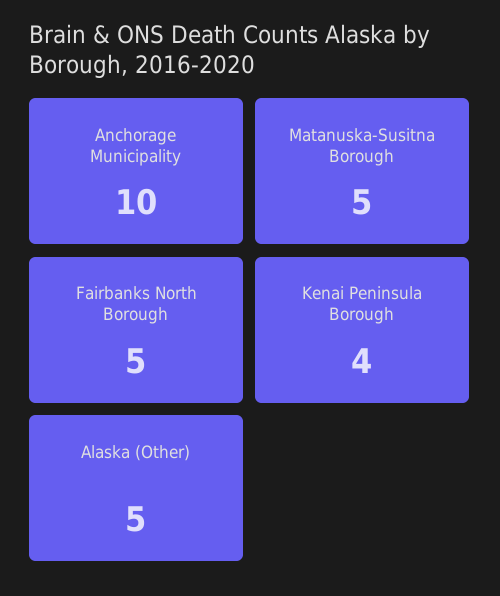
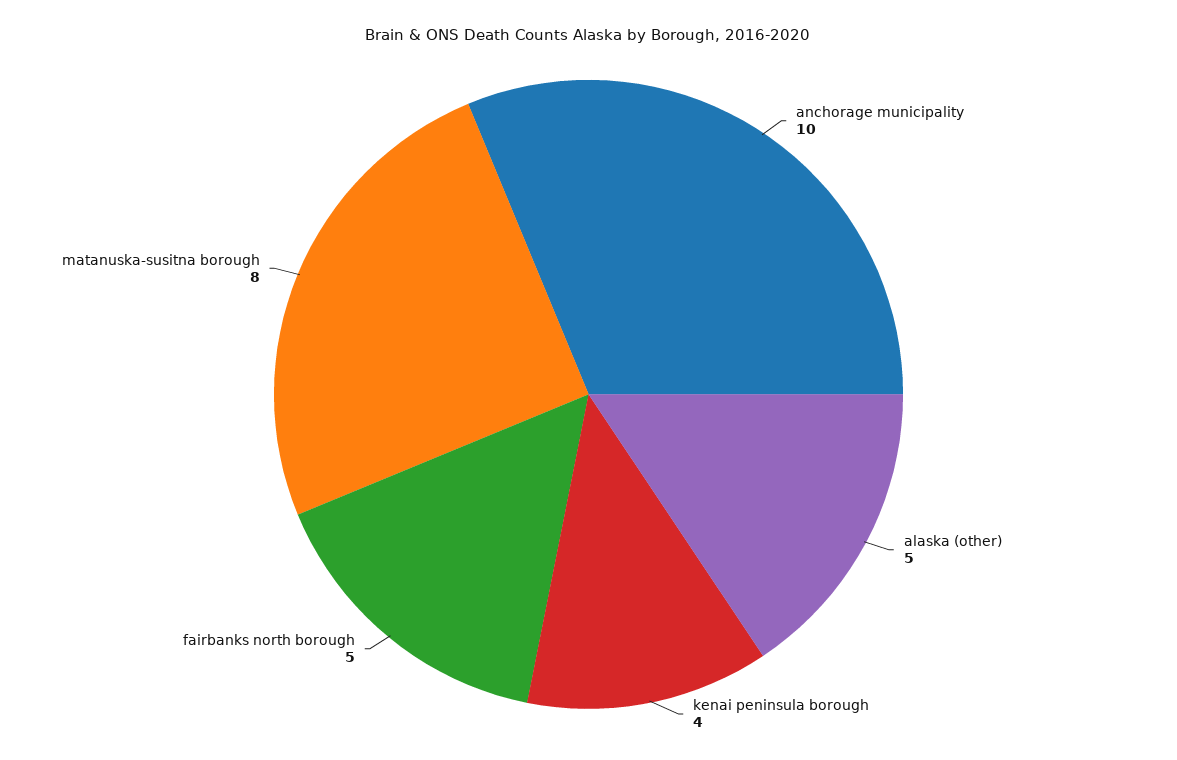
  {
    "Anchorage Municipality": 10,
-   "Matanuska-Susitna Borough": 5,
+   "Matanuska-Susitna Borough": 8,
    "Fairbanks North Borough": 5,
    "Kenai Peninsula Borough": 4,
    "Alaska (Other)": 5
  }

